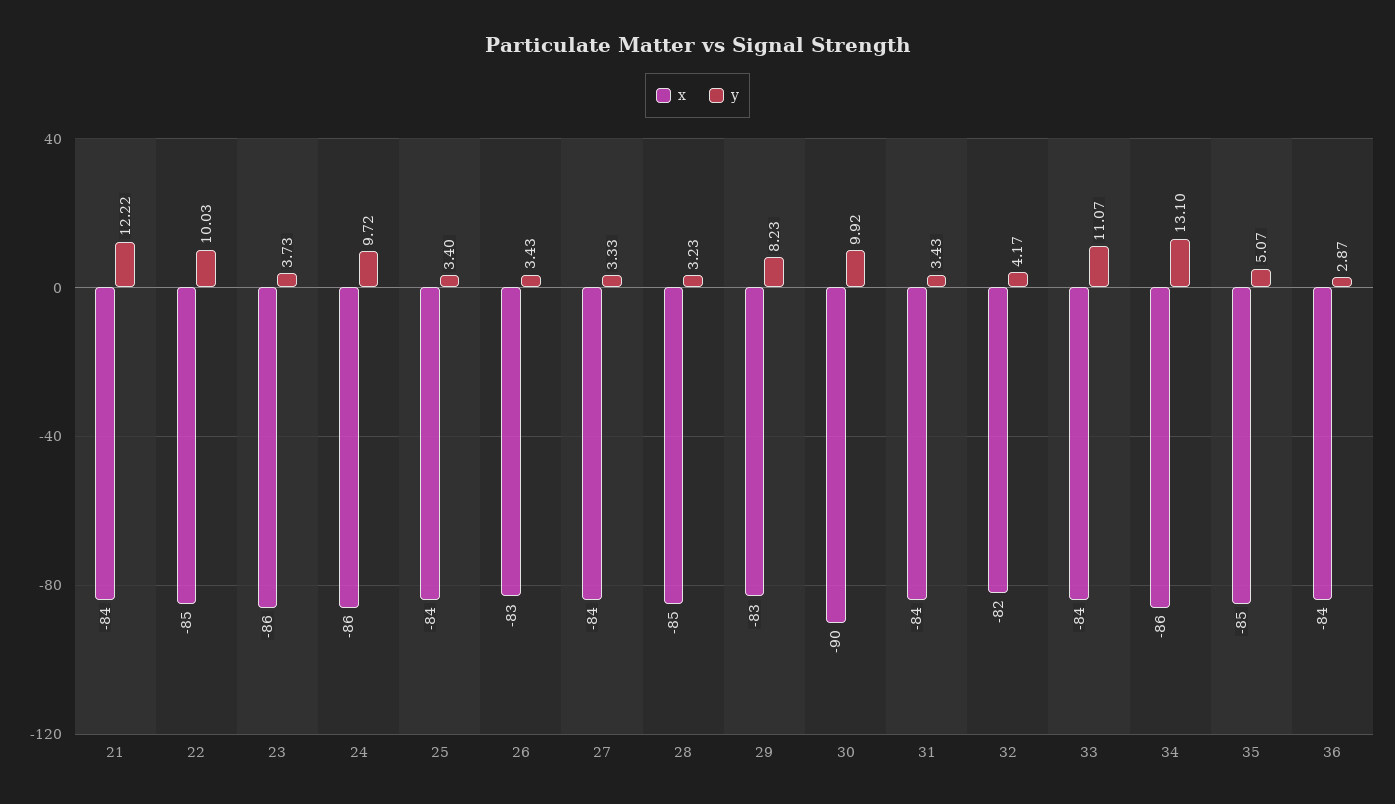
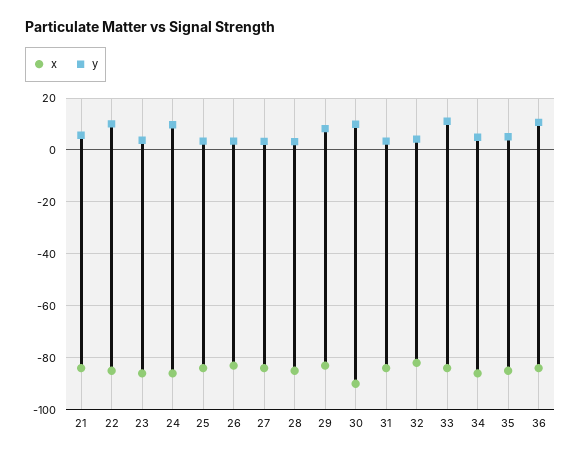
  {
    "x": {
      "21": -84,
      "22": -85,
      "23": -86,
      "24": -86,
      "25": -84,
      "26": -83,
      "27": -84,
      "28": -85,
      "29": -83,
      "30": -90,
      "31": -84,
      "32": -82,
      "33": -84,
      "34": -86,
      "35": -85,
      "36": -84
    },
    "y": {
-     "21": 12.22,
+     "21": 5,
      "22": 10.03,
      "23": 3.73,
      "24": 9.72,
      "25": 3.4,
      "26": 3.43,
      "27": 3.33,
      "28": 3.23,
      "29": 8.23,
      "30": 9.92,
      "31": 3.43,
      "32": 4.17,
      "33": 11.07,
-     "34": 13.1,
+     "34": 5,
      "35": 5.07,
-     "36": 2.87
+     "36": 10
    }
  }

